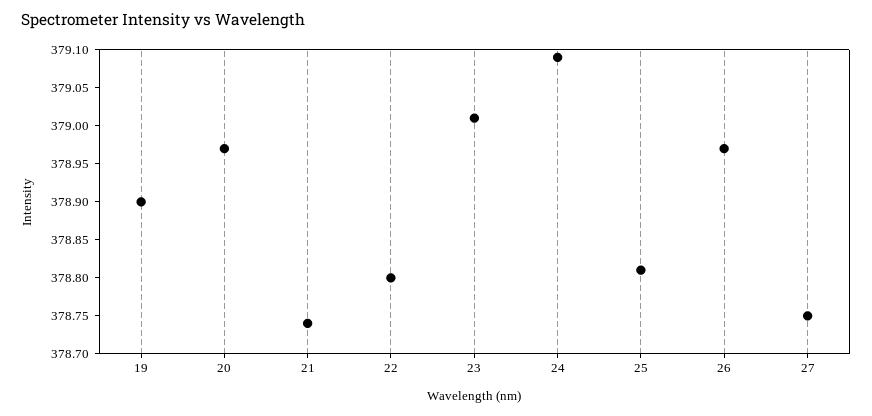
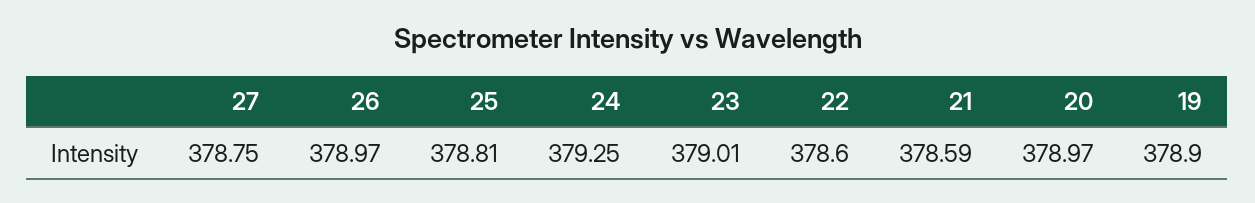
  {
    "19": 378.9,
    "20": 378.97,
-   "21": 378.75,
+   "21": 378.59,
-   "22": 378.8,
+   "22": 378.6,
    "23": 379.01,
-   "24": 379.1,
+   "24": 379.25,
    "25": 378.81,
    "26": 378.97,
    "27": 378.75
  }

